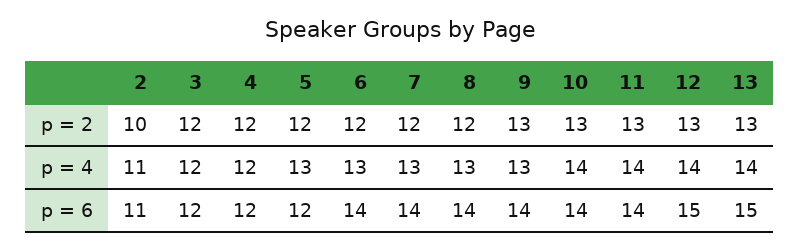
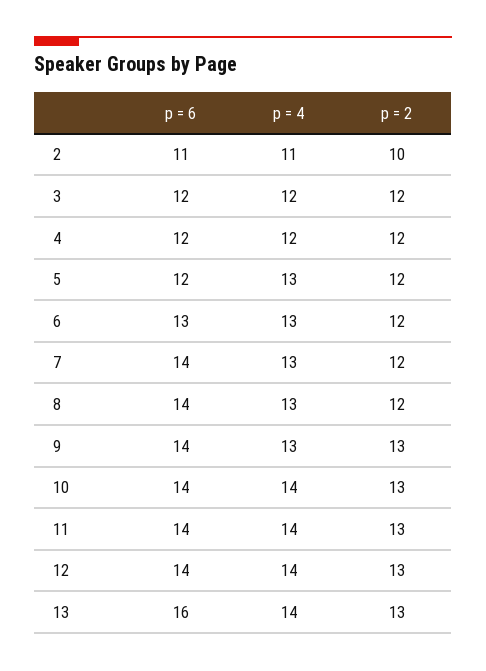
  {
    "2": {
      "p = 2": 10,
      "p = 4": 11,
      "p = 6": 11
    },
    "3": {
      "p = 2": 12,
      "p = 4": 12,
      "p = 6": 12
    },
    "4": {
      "p = 2": 12,
      "p = 4": 12,
      "p = 6": 12
    },
    "5": {
      "p = 2": 12,
      "p = 4": 13,
      "p = 6": 12
    },
    "6": {
      "p = 2": 12,
      "p = 4": 13,
-     "p = 6": 14
+     "p = 6": 13
    },
    "7": {
      "p = 2": 12,
      "p = 4": 13,
      "p = 6": 14
    },
    "8": {
      "p = 2": 12,
      "p = 4": 13,
      "p = 6": 14
    },
    "9": {
      "p = 2": 13,
      "p = 4": 13,
      "p = 6": 14
    },
    "10": {
      "p = 2": 13,
      "p = 4": 14,
      "p = 6": 14
    },
    "11": {
      "p = 2": 13,
      "p = 4": 14,
      "p = 6": 14
    },
    "12": {
      "p = 2": 13,
      "p = 4": 14,
-     "p = 6": 15
+     "p = 6": 14
    },
    "13": {
      "p = 2": 13,
      "p = 4": 14,
-     "p = 6": 15
+     "p = 6": 16
    }
  }

